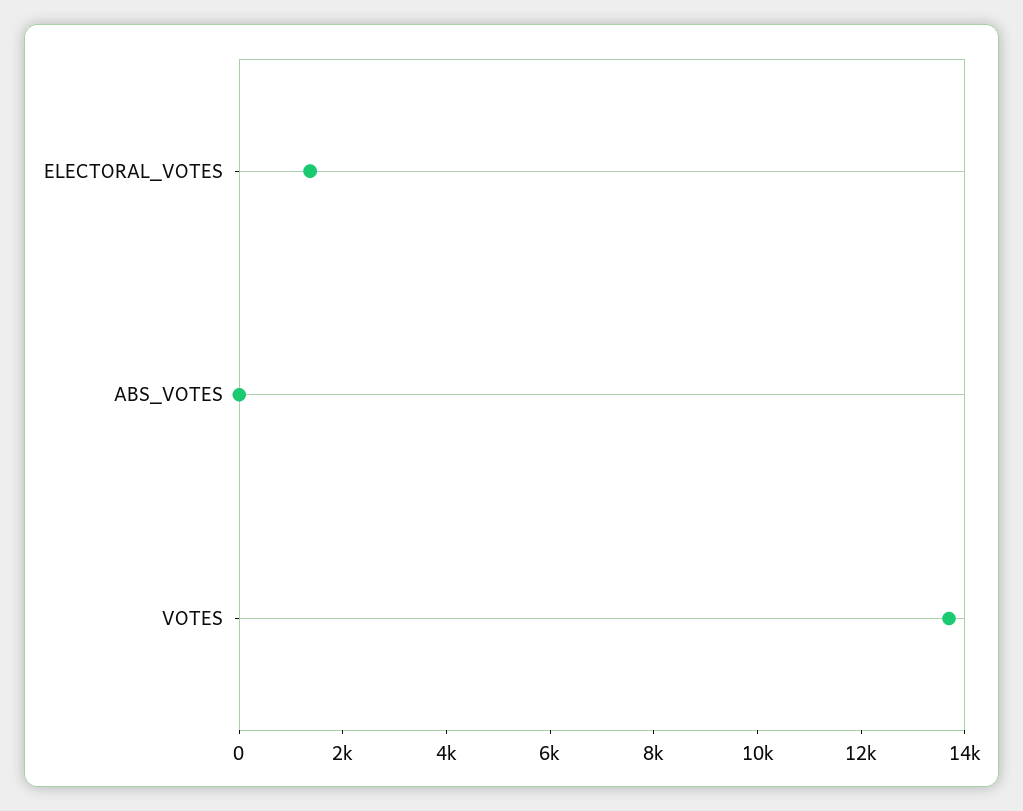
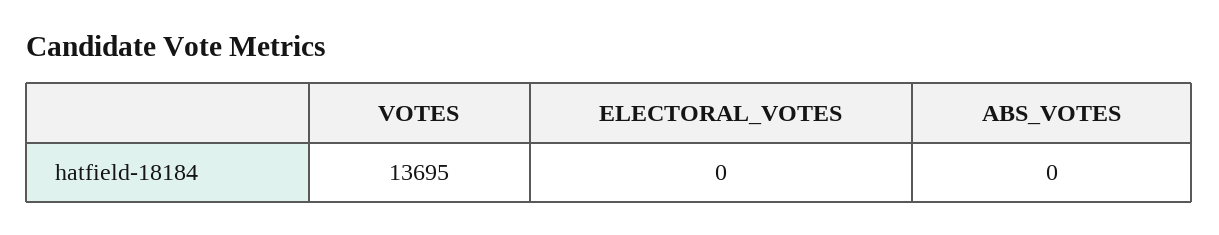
  {
-   "ELECTORAL_VOTES": 1500,
+   "ELECTORAL_VOTES": 0,
    "ABS_VOTES": 0,
    "VOTES": 13695
  }

